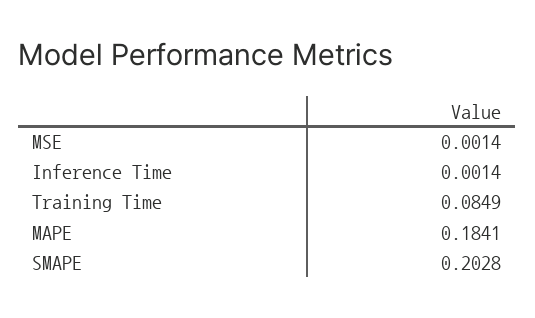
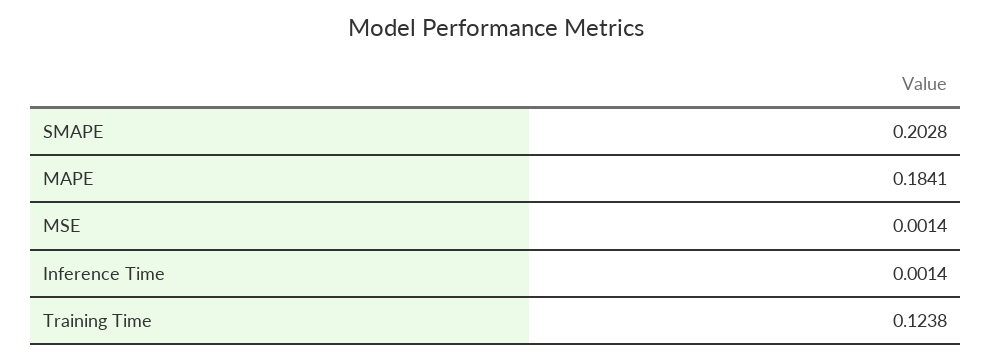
  {
    "MSE": 0.0014,
    "Inference Time": 0.0014,
-   "Training Time": 0.0849,
+   "Training Time": 0.1238,
    "MAPE": 0.1841,
    "SMAPE": 0.2028
  }

